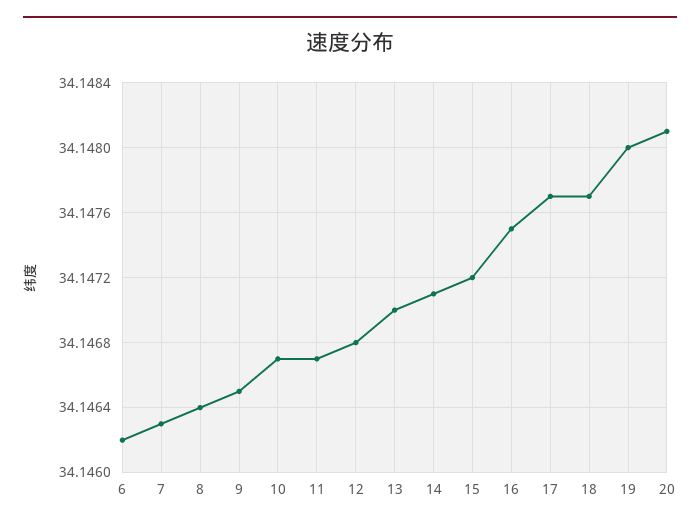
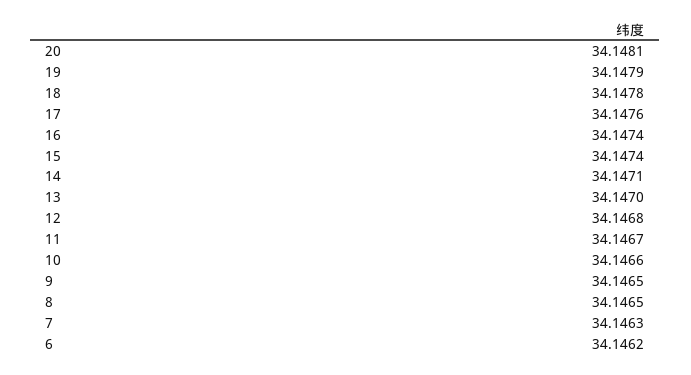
  {
    "6": 34.1462,
    "7": 34.1463,
-   "8": 34.1464,
+   "8": 34.1465,
    "9": 34.1465,
-   "10": 34.1467,
+   "10": 34.1466,
    "11": 34.1467,
    "12": 34.1468,
    "13": 34.147,
    "14": 34.1471,
-   "15": 34.1472,
+   "15": 34.1474,
-   "16": 34.1475,
+   "16": 34.1474,
-   "17": 34.1477,
+   "17": 34.1476,
-   "18": 34.1477,
+   "18": 34.1478,
-   "19": 34.148,
+   "19": 34.1479,
    "20": 34.1481
  }

